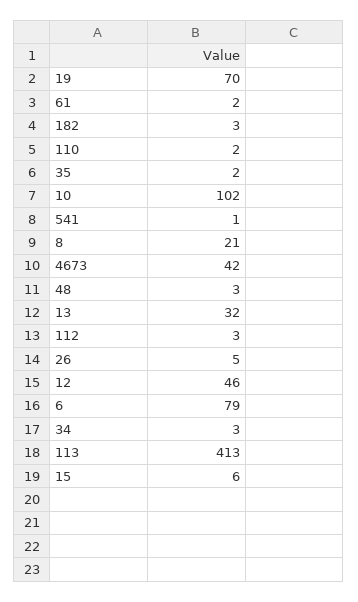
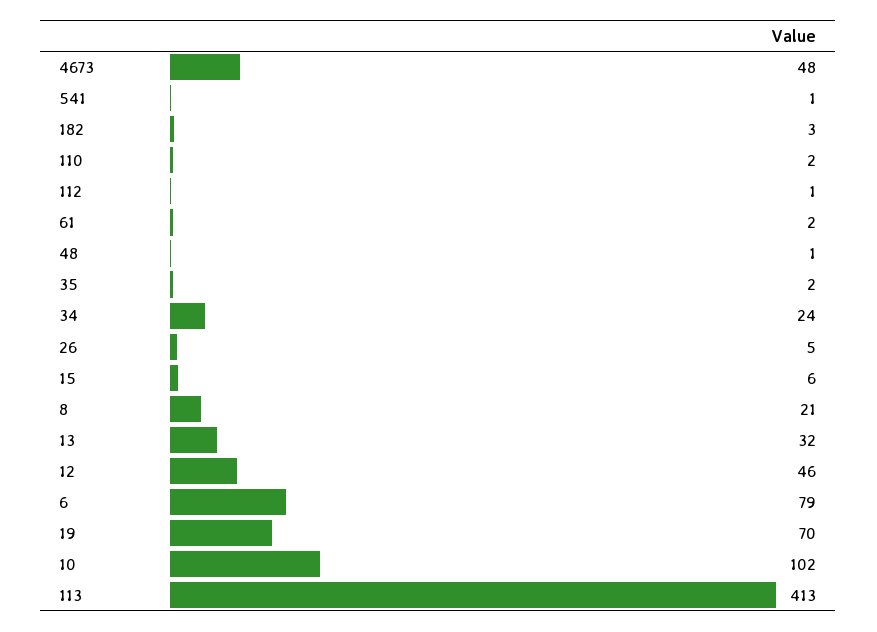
  {
    "19": 70,
    "61": 2,
    "182": 3,
    "110": 2,
    "35": 2,
    "10": 102,
    "541": 1,
    "8": 21,
-   "4673": 42,
+   "4673": 48,
-   "48": 3,
+   "48": 1,
    "13": 32,
-   "112": 3,
+   "112": 1,
    "26": 5,
    "12": 46,
    "6": 79,
-   "34": 3,
+   "34": 24,
    "113": 413,
    "15": 6
  }

